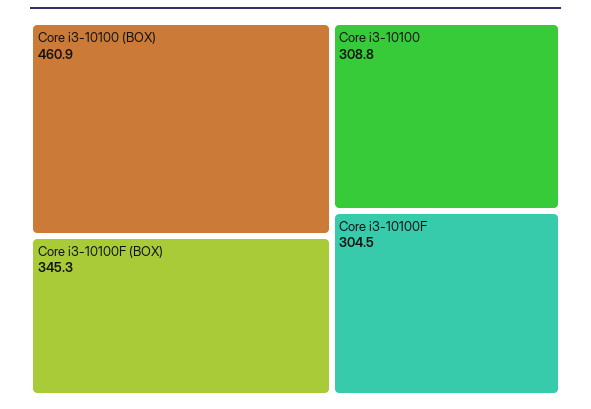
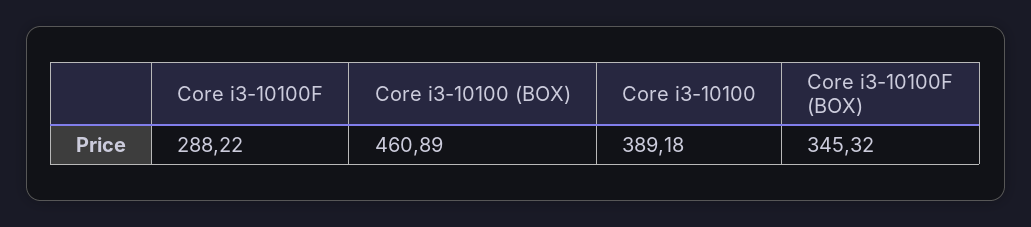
  {
    "Core i3-10100 (BOX)": 460.89,
    "Core i3-10100F (BOX)": 345.32,
-   "Core i3-10100": 308.8,
+   "Core i3-10100": 389.18,
-   "Core i3-10100F": 304.5
+   "Core i3-10100F": 288.22
  }

